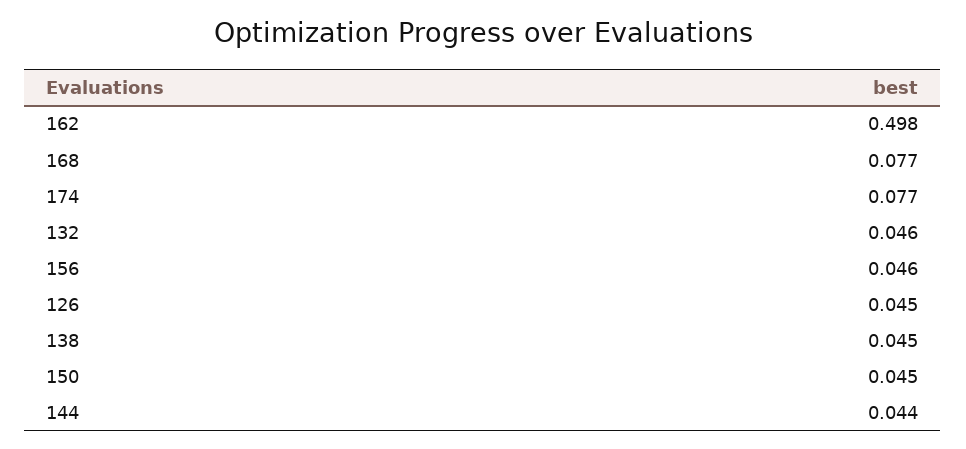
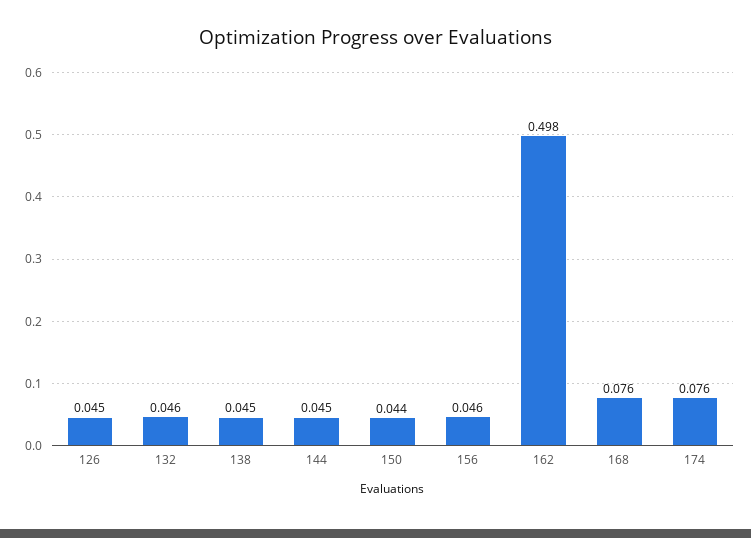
  {
    "162": 0.498,
-   "168": 0.077,
+   "168": 0.076,
-   "174": 0.077,
+   "174": 0.076,
    "132": 0.046,
    "156": 0.046,
    "126": 0.045,
    "138": 0.045,
-   "150": 0.045,
+   "150": 0.044,
-   "144": 0.044
+   "144": 0.045
  }

